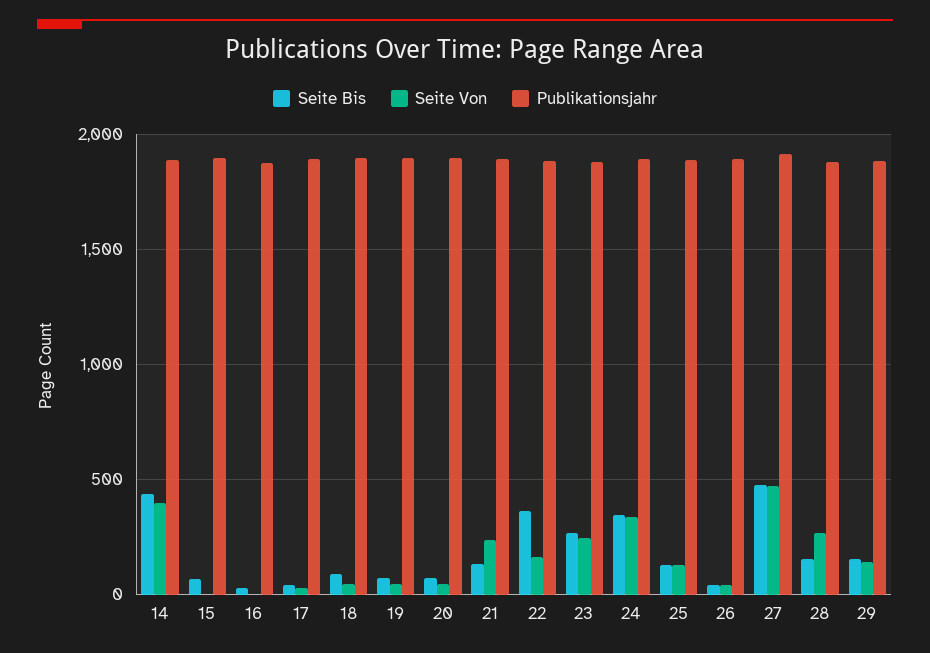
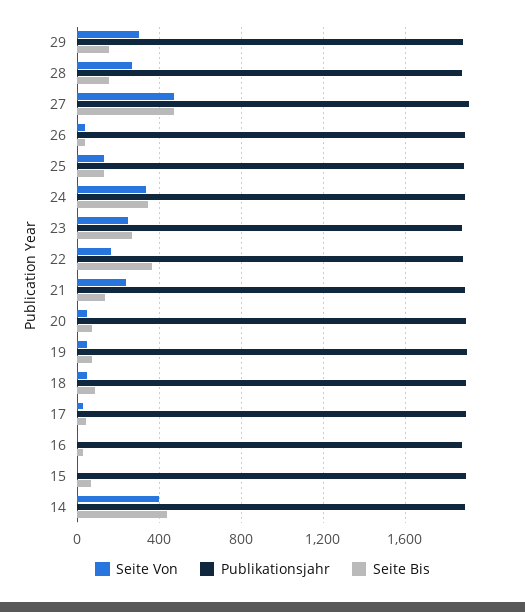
  {
    "Seite Bis": {
      "14": 450,
      "15": 50,
      "16": 50,
      "17": 50,
      "18": 100,
      "19": 50,
      "20": 50,
      "21": 150,
      "22": 350,
      "23": 250,
      "24": 350,
      "25": 150,
      "26": 50,
      "27": 450,
      "28": 150,
      "29": 150
    },
    "Seite Von": {
      "14": 400,
      "15": 0,
      "16": 0,
      "17": 50,
      "18": 50,
      "19": 50,
      "20": 50,
      "21": 250,
      "22": 150,
      "23": 250,
      "24": 350,
      "25": 150,
      "26": 50,
      "27": 450,
      "28": 250,
-     "29": 150
+     "29": 300
    },
    "Publikationsjahr": {
      "14": 1900,
      "15": 1900,
      "16": 1900,
      "17": 1900,
      "18": 1900,
      "19": 1900,
      "20": 1900,
      "21": 1900,
      "22": 1900,
      "23": 1900,
      "24": 1900,
      "25": 1900,
      "26": 1900,
      "27": 1900,
      "28": 1900,
      "29": 1900
    }
  }

